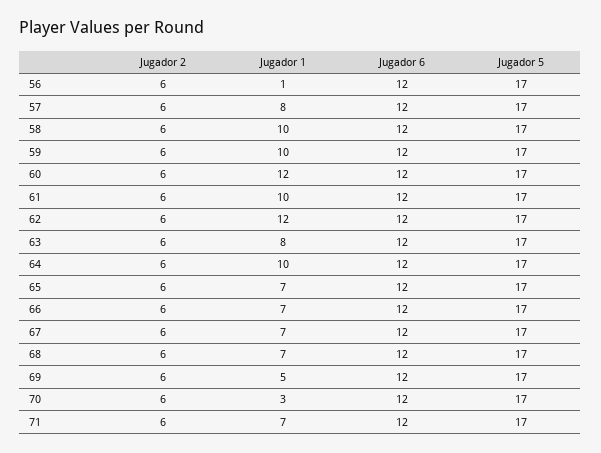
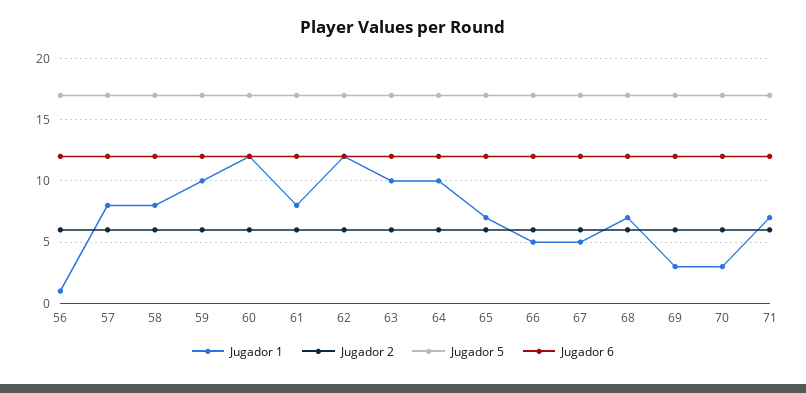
  {
    "Jugador 2": {
      "56": 6,
      "57": 6,
      "58": 6,
      "59": 6,
      "60": 6,
      "61": 6,
      "62": 6,
      "63": 6,
      "64": 6,
      "65": 6,
      "66": 6,
      "67": 6,
      "68": 6,
      "69": 6,
      "70": 6,
      "71": 6
    },
    "Jugador 1": {
      "56": 1,
      "57": 8,
-     "58": 10,
+     "58": 8,
      "59": 10,
      "60": 12,
-     "61": 10,
+     "61": 8,
      "62": 12,
-     "63": 8,
+     "63": 10,
      "64": 10,
      "65": 7,
-     "66": 7,
+     "66": 5,
-     "67": 7,
+     "67": 5,
      "68": 7,
-     "69": 5,
+     "69": 3,
      "70": 3,
      "71": 7
    },
    "Jugador 6": {
      "56": 12,
      "57": 12,
      "58": 12,
      "59": 12,
      "60": 12,
      "61": 12,
      "62": 12,
      "63": 12,
      "64": 12,
      "65": 12,
      "66": 12,
      "67": 12,
      "68": 12,
      "69": 12,
      "70": 12,
      "71": 12
    },
    "Jugador 5": {
      "56": 17,
      "57": 17,
      "58": 17,
      "59": 17,
      "60": 17,
      "61": 17,
      "62": 17,
      "63": 17,
      "64": 17,
      "65": 17,
      "66": 17,
      "67": 17,
      "68": 17,
      "69": 17,
      "70": 17,
      "71": 17
    }
  }

